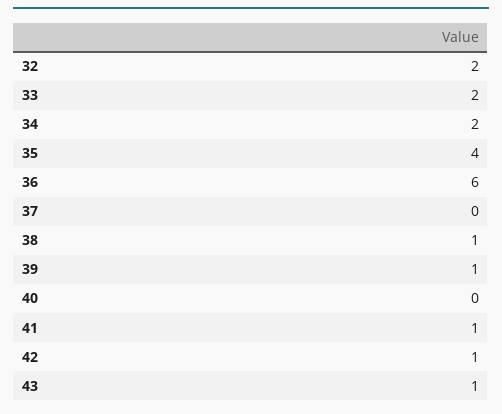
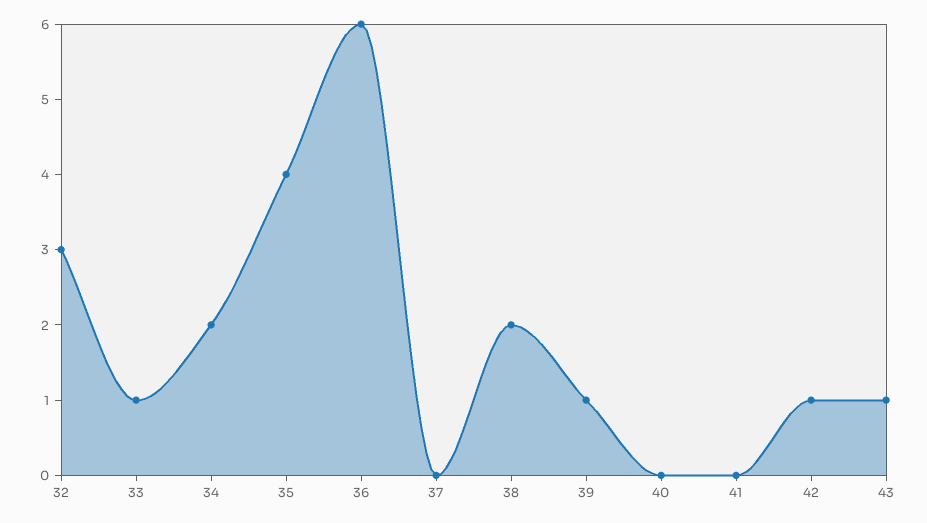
  {
-   "32": 2,
+   "32": 3,
-   "33": 2,
+   "33": 1,
    "34": 2,
    "35": 4,
    "36": 6,
    "37": 0,
-   "38": 1,
+   "38": 2,
    "39": 1,
    "40": 0,
-   "41": 1,
+   "41": 0,
    "42": 1,
    "43": 1
  }

